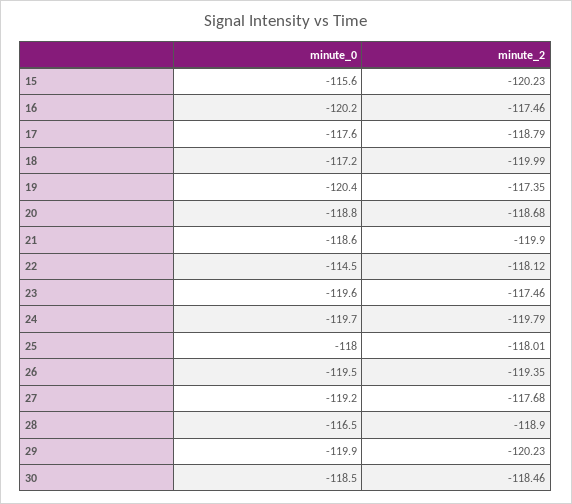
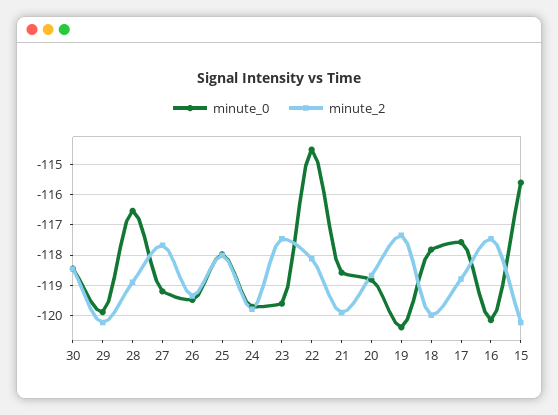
  {
    "minute_0": {
      "15": -115.6,
      "16": -120.2,
      "17": -117.6,
-     "18": -117.2,
+     "18": -117.8,
      "19": -120.4,
      "20": -118.8,
      "21": -118.6,
      "22": -114.5,
      "23": -119.6,
      "24": -119.7,
      "25": -118,
      "26": -119.5,
      "27": -119.2,
      "28": -116.5,
      "29": -119.9,
      "30": -118.5
    },
    "minute_2": {
      "15": -120.23,
      "16": -117.46,
      "17": -118.79,
      "18": -119.99,
      "19": -117.35,
      "20": -118.68,
      "21": -119.9,
      "22": -118.12,
      "23": -117.46,
      "24": -119.79,
      "25": -118.01,
      "26": -119.35,
      "27": -117.68,
      "28": -118.9,
      "29": -120.23,
      "30": -118.46
    }
  }

